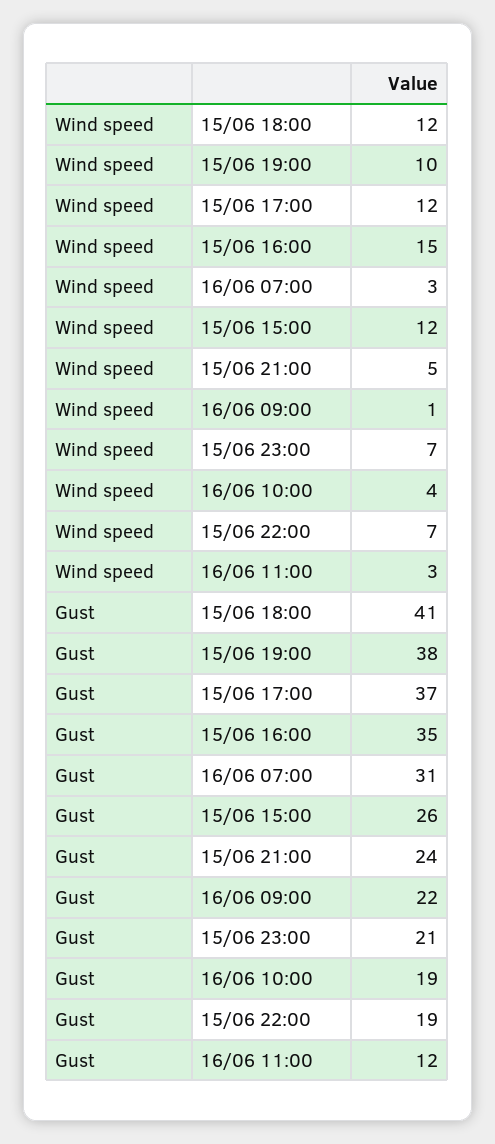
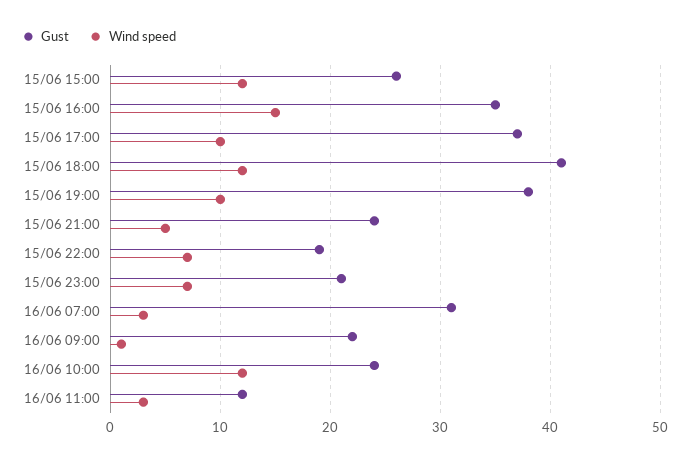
  {
    "Wind speed": {
      "15/06 18:00": 12,
      "15/06 19:00": 10,
-     "15/06 17:00": 12,
+     "15/06 17:00": 10,
      "15/06 16:00": 15,
      "16/06 07:00": 3,
      "15/06 15:00": 12,
      "15/06 21:00": 5,
      "16/06 09:00": 1,
      "15/06 23:00": 7,
-     "16/06 10:00": 4,
+     "16/06 10:00": 12,
      "15/06 22:00": 7,
      "16/06 11:00": 3
    },
    "Gust": {
      "15/06 18:00": 41,
      "15/06 19:00": 38,
      "15/06 17:00": 37,
      "15/06 16:00": 35,
      "16/06 07:00": 31,
      "15/06 15:00": 26,
      "15/06 21:00": 24,
      "16/06 09:00": 22,
      "15/06 23:00": 21,
-     "16/06 10:00": 19,
+     "16/06 10:00": 24,
      "15/06 22:00": 19,
      "16/06 11:00": 12
    }
  }

